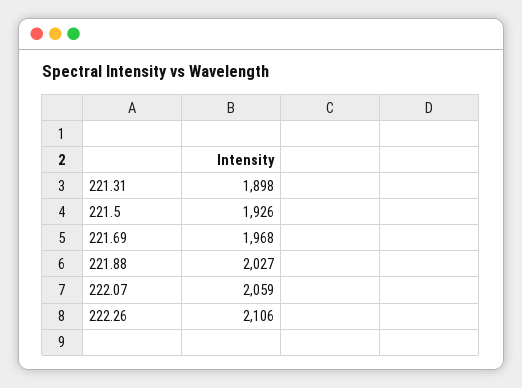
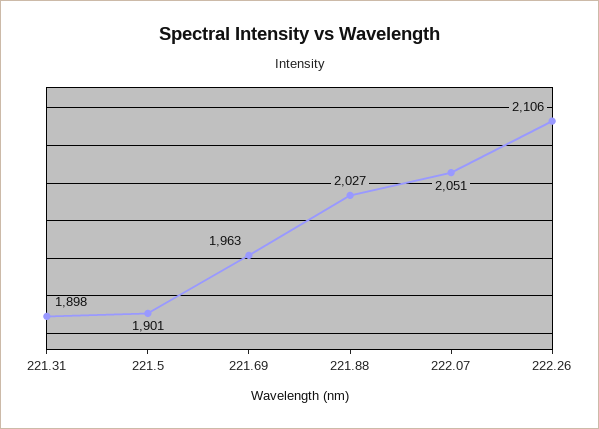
  {
    "221.31": 1898,
-   "221.5": 1926,
+   "221.5": 1901,
-   "221.69": 1968,
+   "221.69": 1963,
    "221.88": 2027,
-   "222.07": 2059,
+   "222.07": 2051,
    "222.26": 2106
  }

